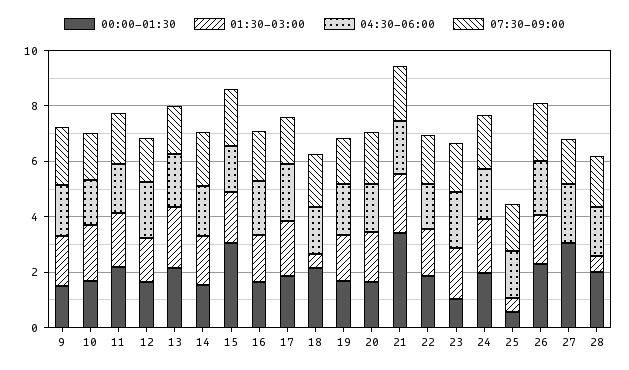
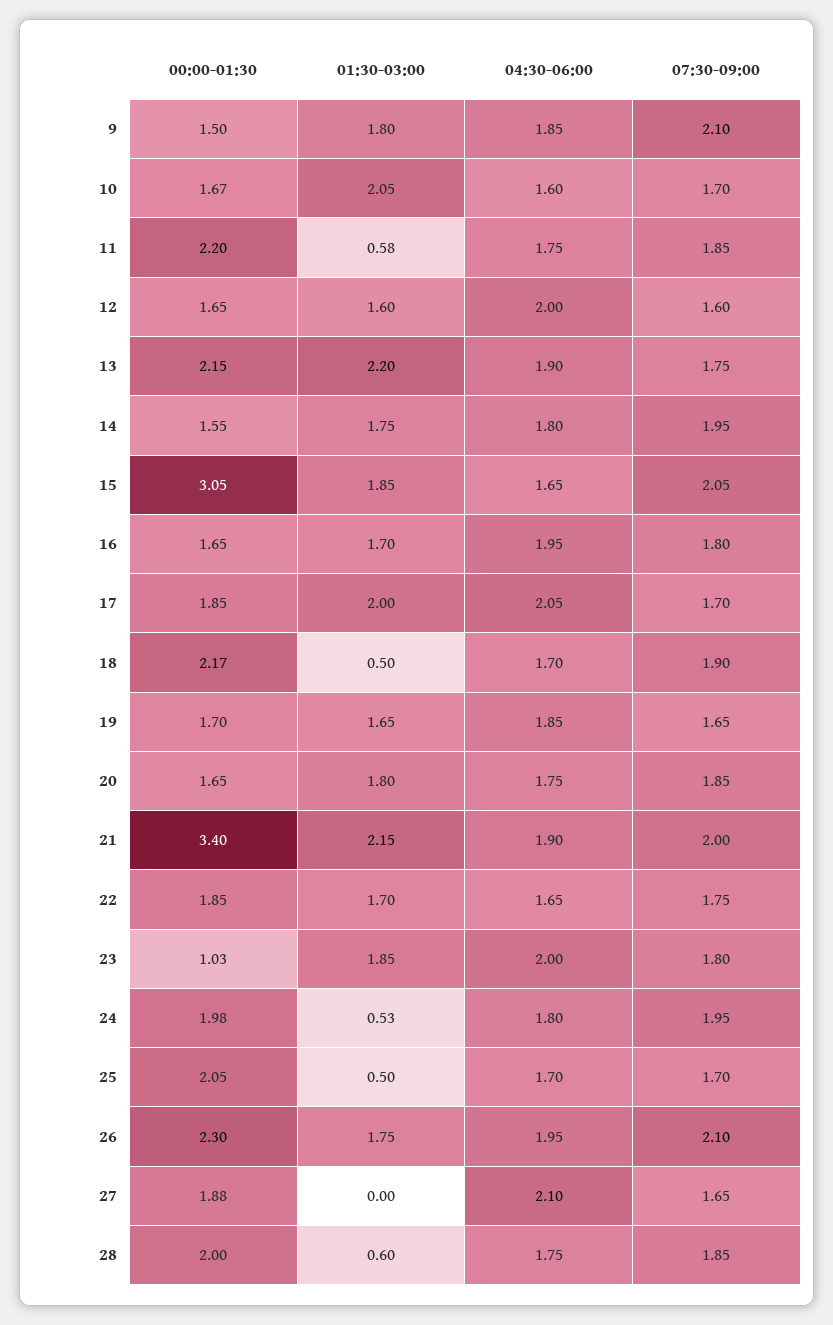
  {
    "00:00-01:30": {
      "9": 1.5,
      "10": 1.67,
      "11": 2.2,
      "12": 1.65,
      "13": 2.15,
      "14": 1.55,
      "15": 3.05,
      "16": 1.65,
      "17": 1.85,
      "18": 2.17,
      "19": 1.7,
      "20": 1.65,
      "21": 3.4,
      "22": 1.85,
      "23": 1.03,
      "24": 1.98,
-     "25": 0.5,
+     "25": 2.05,
      "26": 2.3,
-     "27": 3,
+     "27": 1.88,
      "28": 2
    },
    "01:30-03:00": {
      "9": 1.8,
      "10": 2.05,
-     "11": 2,
+     "11": 0.58,
      "12": 1.6,
      "13": 2.2,
      "14": 1.75,
      "15": 1.85,
      "16": 1.7,
      "17": 2,
      "18": 0.5,
      "19": 1.65,
      "20": 1.8,
      "21": 2.15,
      "22": 1.7,
      "23": 1.85,
-     "24": 2,
+     "24": 0.53,
      "25": 0.5,
      "26": 1.75,
      "27": 0,
      "28": 0.6
    },
    "04:30-06:00": {
      "9": 1.85,
      "10": 1.6,
      "11": 1.75,
      "12": 2,
      "13": 1.9,
      "14": 1.8,
      "15": 1.65,
      "16": 1.95,
      "17": 2.05,
      "18": 1.7,
      "19": 1.85,
      "20": 1.75,
      "21": 1.9,
      "22": 1.65,
      "23": 2,
      "24": 1.8,
      "25": 1.7,
      "26": 1.95,
      "27": 2.1,
      "28": 1.75
    },
    "07:30-09:00": {
      "9": 2.1,
      "10": 1.7,
      "11": 1.85,
      "12": 1.6,
      "13": 1.75,
      "14": 1.95,
      "15": 2.05,
      "16": 1.8,
      "17": 1.7,
      "18": 1.9,
      "19": 1.65,
      "20": 1.85,
      "21": 2,
      "22": 1.75,
      "23": 1.8,
      "24": 1.95,
      "25": 1.7,
      "26": 2.1,
      "27": 1.65,
      "28": 1.85
    }
  }

